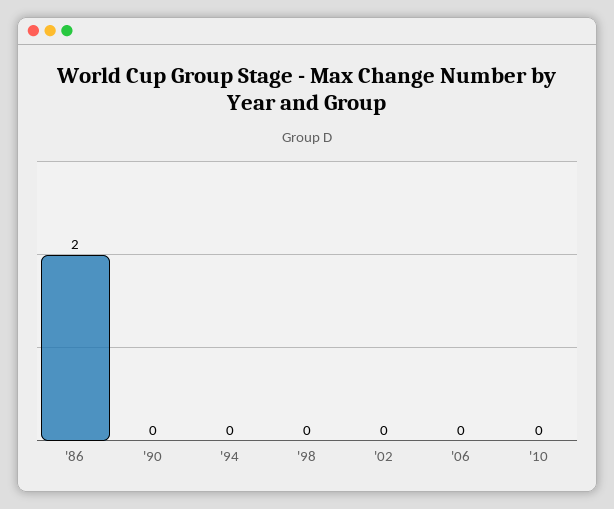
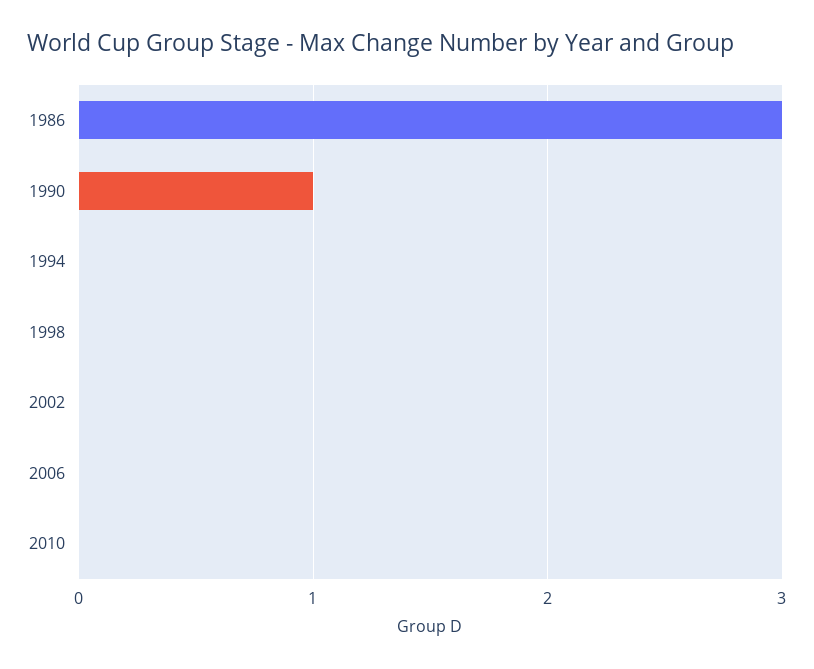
  {
-   "'86": 2,
+   "'86": 3,
-   "'90": 0,
+   "'90": 1,
    "'94": 0,
    "'98": 0,
    "'02": 0,
    "'06": 0,
    "'10": 0
  }

